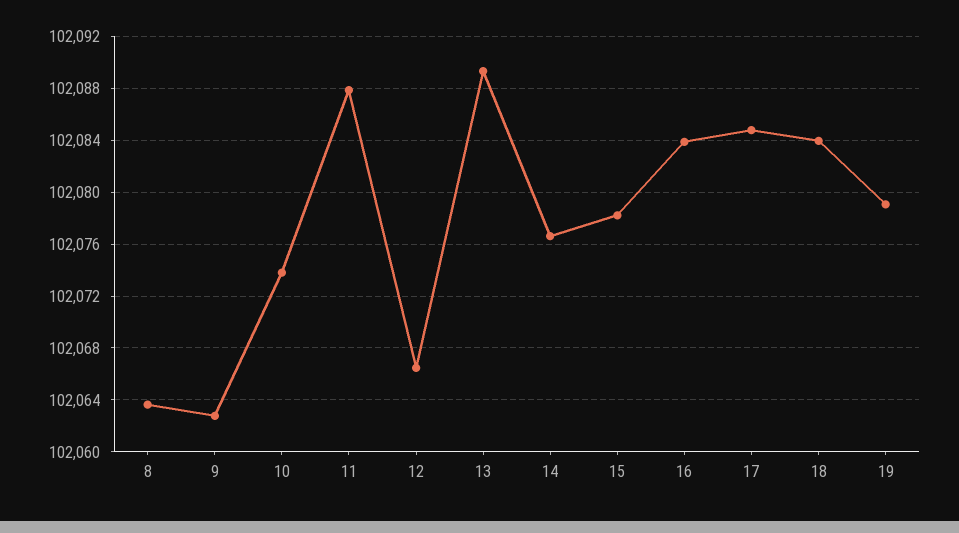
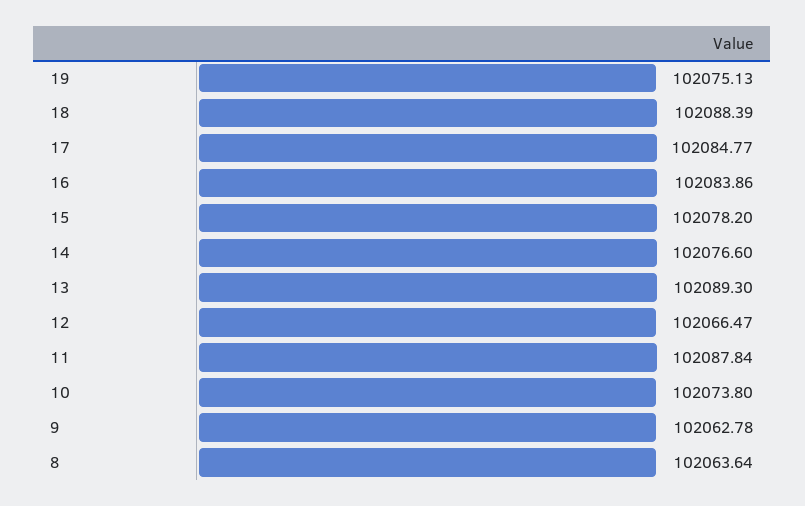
  {
    "8": 102063.64,
    "9": 102062.78,
    "10": 102073.8,
    "11": 102087.84,
    "12": 102066.47,
    "13": 102089.3,
    "14": 102076.6,
    "15": 102078.2,
    "16": 102083.86,
    "17": 102084.77,
-   "18": 102084,
+   "18": 102088.39,
-   "19": 102079
+   "19": 102075.13
  }

